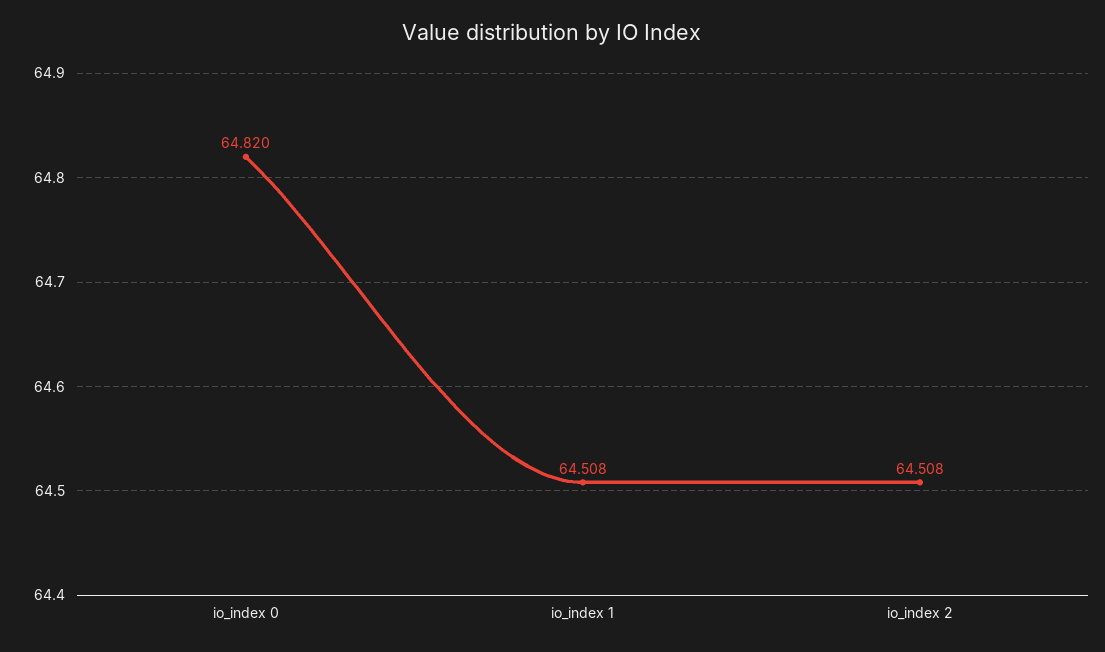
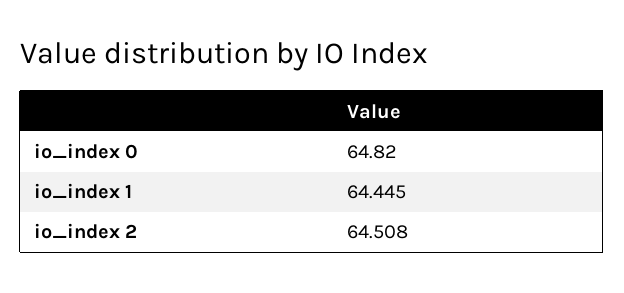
  {
    "io_index 0": 64.82,
-   "io_index 1": 64.508,
+   "io_index 1": 64.445,
    "io_index 2": 64.508
  }

